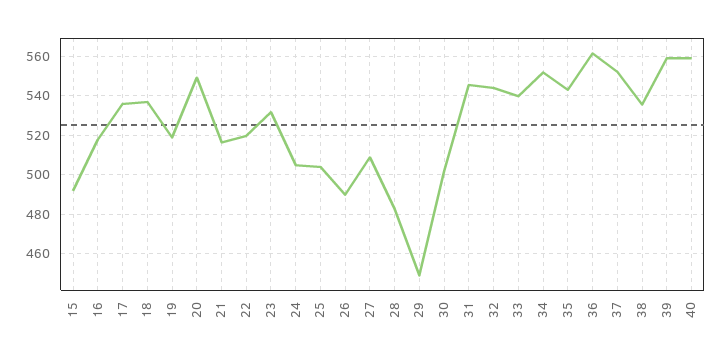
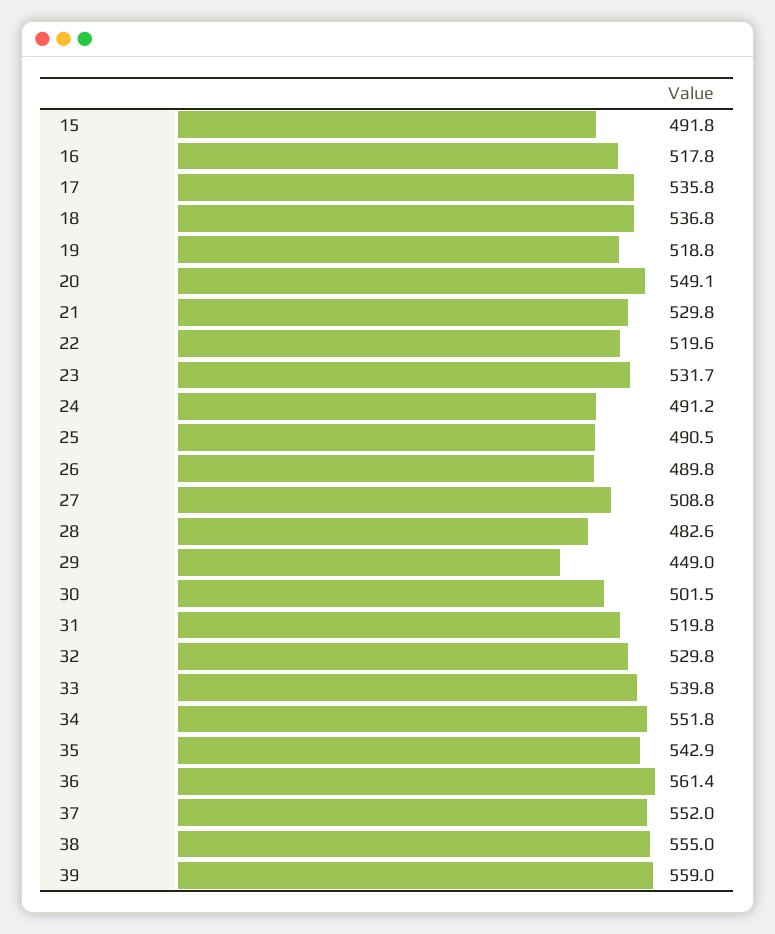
  {
    "15": 491.8,
    "16": 517.8,
    "17": 535.8,
    "18": 536.8,
    "19": 518.8,
    "20": 549.1,
-   "21": 515,
+   "21": 529.8,
    "22": 519.6,
    "23": 531.7,
-   "24": 505,
+   "24": 491.2,
-   "25": 505,
+   "25": 490.5,
    "26": 489.8,
    "27": 508.8,
    "28": 482.6,
    "29": 449,
    "30": 501.5,
-   "31": 545,
+   "31": 519.8,
-   "32": 545,
+   "32": 529.8,
    "33": 539.8,
    "34": 551.8,
    "35": 542.9,
    "36": 561.4,
    "37": 552,
-   "38": 535,
+   "38": 555,
-   "39": 559,
+   "39": 559
-   "40": 560
  }

